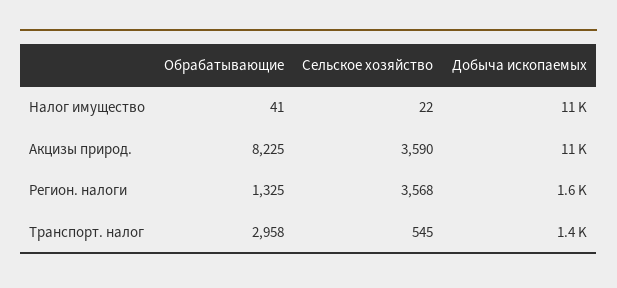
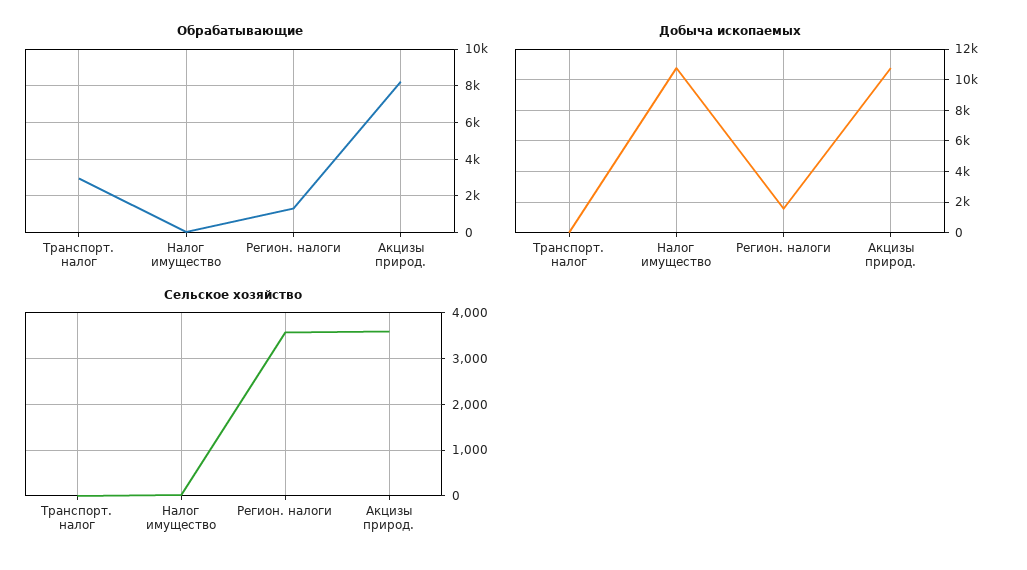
  {
    "Обрабатывающие": {
      "Налог имущество": 41,
      "Акцизы природ.": 8225,
      "Регион. налоги": 1325,
      "Транспорт. налог": 2958
    },
    "Сельское хозяйство": {
      "Налог имущество": 22,
      "Акцизы природ.": 3590,
      "Регион. налоги": 3568,
-     "Транспорт. налог": 545
+     "Транспорт. налог": 0
    },
    "Добыча ископаемых": {
      "Налог имущество": 11000,
      "Акцизы природ.": 11000,
      "Регион. налоги": 1600,
-     "Транспорт. налог": 1400
+     "Транспорт. налог": 0
    }
  }

